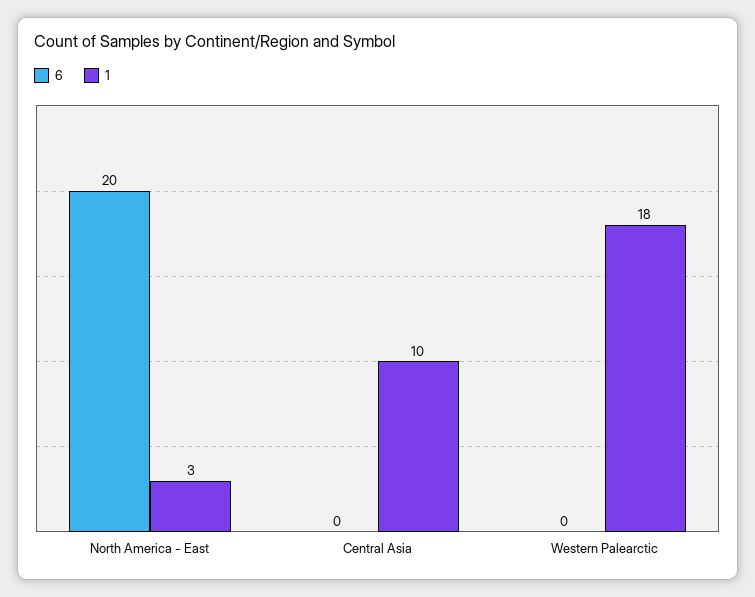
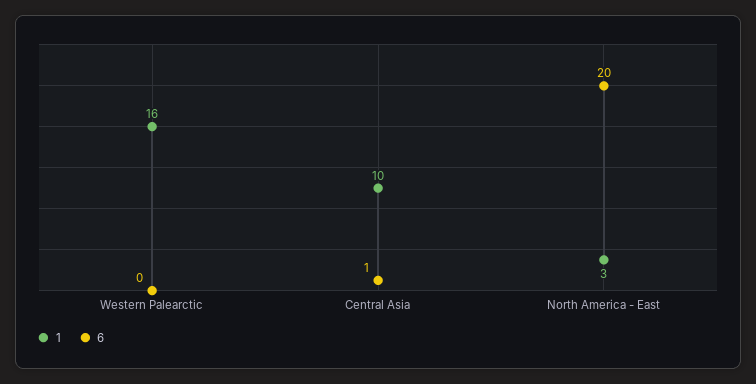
  {
    "6": {
      "North America - East": 20,
-     "Central Asia": 0,
+     "Central Asia": 1,
      "Western Palearctic": 0
    },
    "1": {
      "North America - East": 3,
      "Central Asia": 10,
-     "Western Palearctic": 18
+     "Western Palearctic": 16
    }
  }

